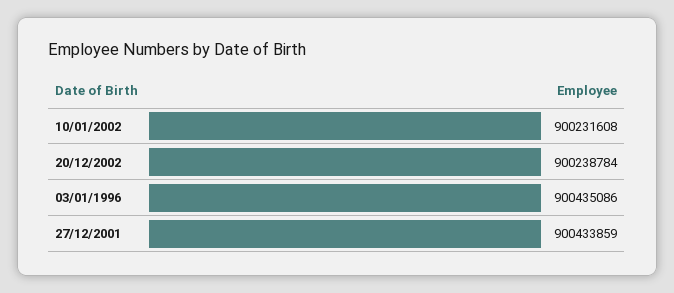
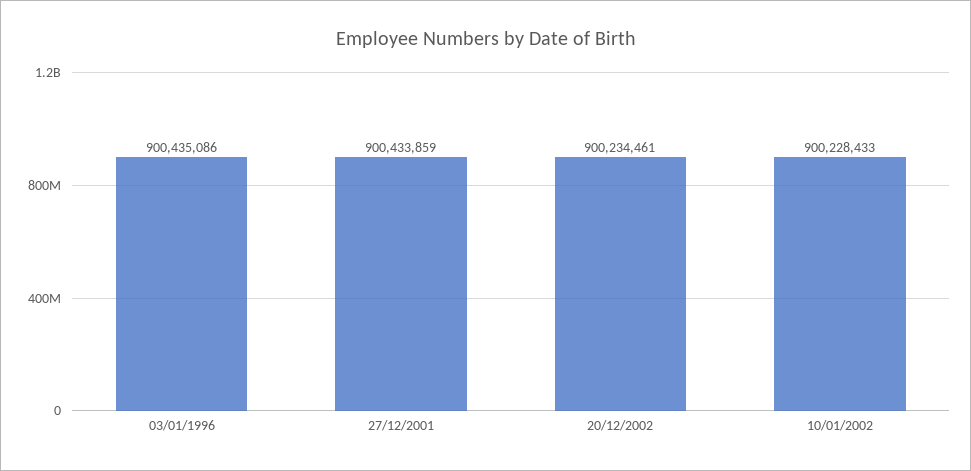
  {
-   "10/01/2002": 900231608,
+   "10/01/2002": 900228433,
-   "20/12/2002": 900238784,
+   "20/12/2002": 900234461,
    "03/01/1996": 900435086,
    "27/12/2001": 900433859
  }

